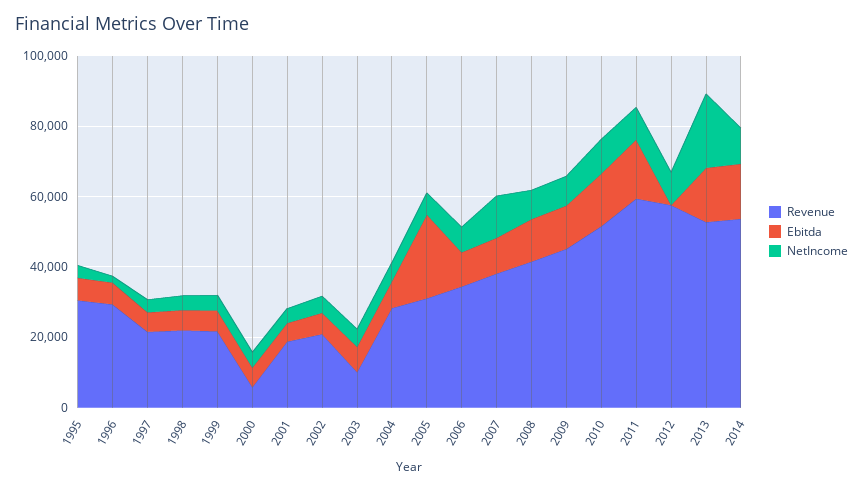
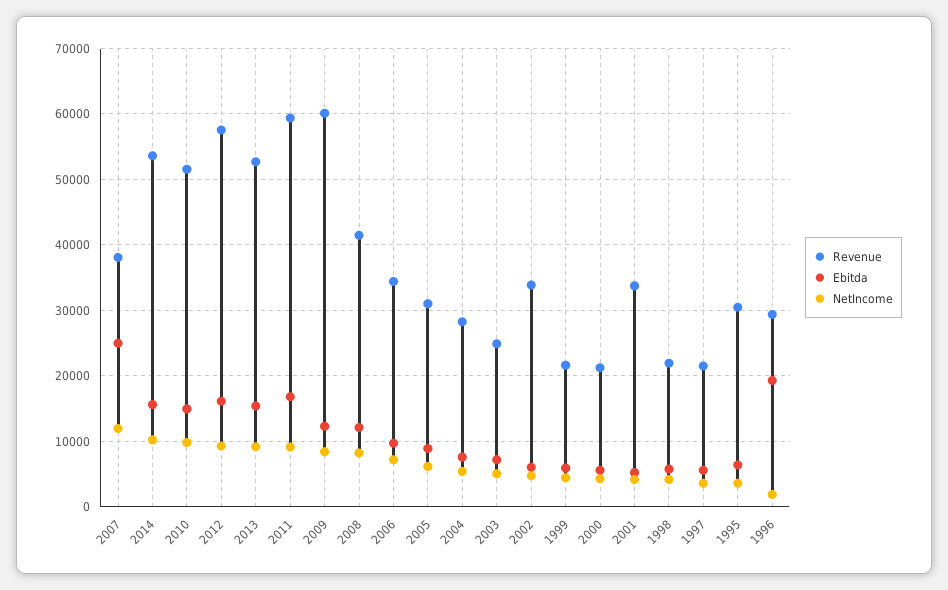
  {
    "Revenue": {
      "1995": 30000,
      "1996": 29000,
      "1997": 22000,
      "1998": 22000,
      "1999": 22000,
-     "2000": 5000,
+     "2000": 21000,
-     "2001": 20000,
+     "2001": 34000,
-     "2002": 20000,
+     "2002": 34000,
-     "2003": 10000,
+     "2003": 25000,
      "2004": 28000,
      "2005": 31000,
      "2006": 34000,
      "2007": 38000,
      "2008": 41000,
-     "2009": 45000,
+     "2009": 60000,
      "2010": 52000,
      "2011": 59000,
      "2012": 58000,
      "2013": 53000,
      "2014": 54000
    },
    "Ebitda": {
      "1995": 6000,
-     "1996": 5000,
+     "1996": 19000,
      "1997": 6000,
      "1998": 6000,
      "1999": 6000,
      "2000": 6000,
      "2001": 5000,
      "2002": 6000,
      "2003": 7000,
      "2004": 8000,
-     "2005": 25000,
+     "2005": 9000,
      "2006": 10000,
-     "2007": 10000,
+     "2007": 25000,
      "2008": 12000,
      "2009": 12000,
      "2010": 15000,
      "2011": 17000,
-     "2012": 0,
+     "2012": 16000,
      "2013": 15000,
      "2014": 16000
    },
    "NetIncome": {
      "1995": 4000,
      "1996": 2000,
      "1997": 4000,
      "1998": 4000,
      "1999": 4000,
      "2000": 4000,
      "2001": 4000,
      "2002": 5000,
      "2003": 5000,
      "2004": 5000,
      "2005": 6000,
      "2006": 7000,
      "2007": 12000,
      "2008": 8000,
      "2009": 8000,
      "2010": 10000,
      "2011": 9000,
      "2012": 9000,
-     "2013": 20000,
+     "2013": 9000,
      "2014": 10000
    }
  }

